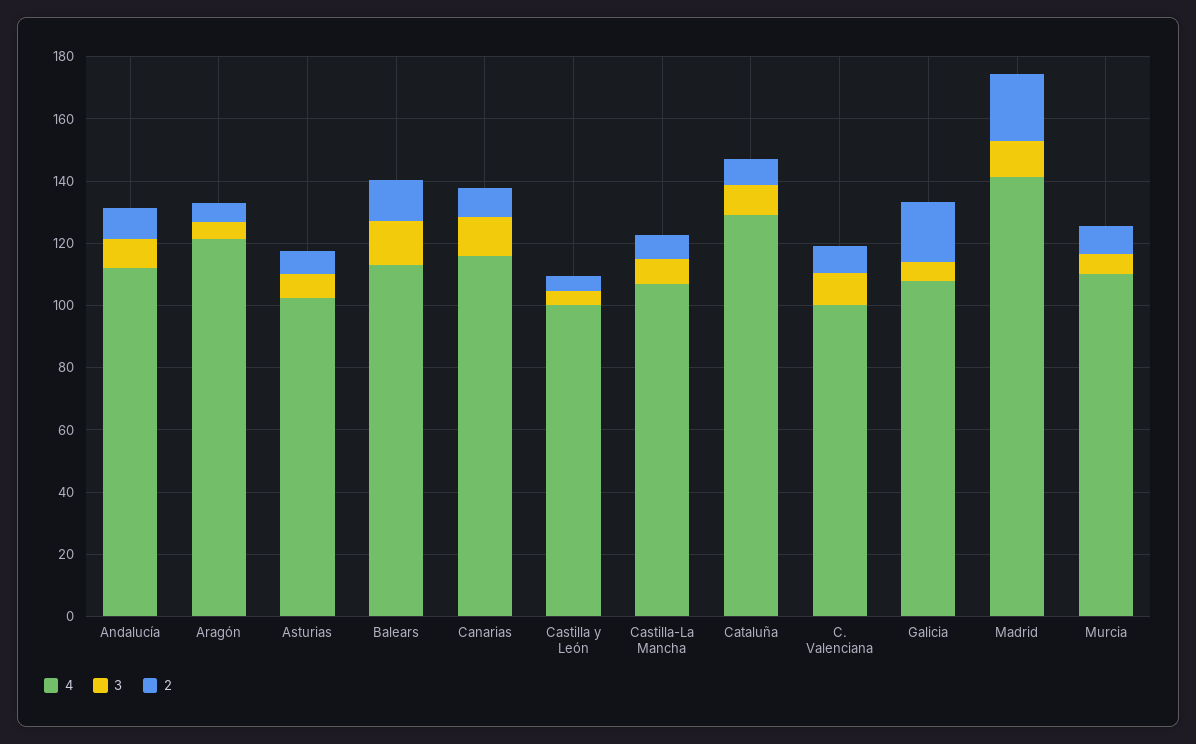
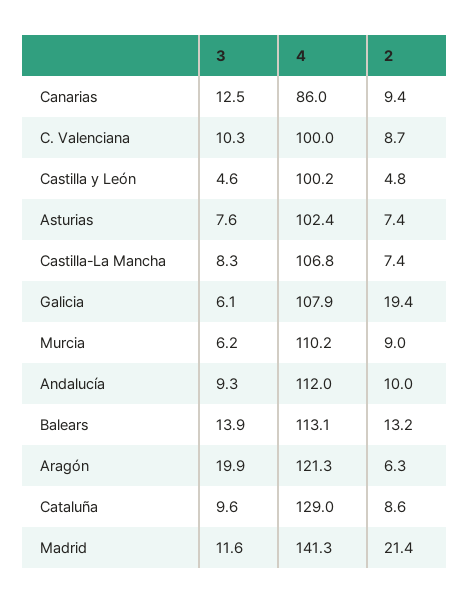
  {
    "4": {
      "Andalucía": 112,
      "Aragón": 121.3,
      "Asturias": 102.4,
      "Balears": 113.1,
-     "Canarias": 115,
+     "Canarias": 86,
      "Castilla y León": 100.2,
      "Castilla-La Mancha": 106.8,
      "Cataluña": 129,
      "C. Valenciana": 100,
      "Galicia": 107.9,
      "Madrid": 141.3,
      "Murcia": 110.2
    },
    "3": {
      "Andalucía": 9.3,
-     "Aragón": 5,
+     "Aragón": 19.9,
      "Asturias": 7.6,
      "Balears": 13.9,
      "Canarias": 12.5,
      "Castilla y León": 4.6,
      "Castilla-La Mancha": 8.3,
      "Cataluña": 9.6,
      "C. Valenciana": 10.3,
      "Galicia": 6.1,
      "Madrid": 11.6,
      "Murcia": 6.2
    },
    "2": {
      "Andalucía": 10,
      "Aragón": 6.3,
      "Asturias": 7.4,
      "Balears": 13.2,
      "Canarias": 9.4,
      "Castilla y León": 4.8,
      "Castilla-La Mancha": 7.4,
      "Cataluña": 8.6,
      "C. Valenciana": 8.7,
      "Galicia": 19.4,
      "Madrid": 21.4,
      "Murcia": 9
    }
  }

